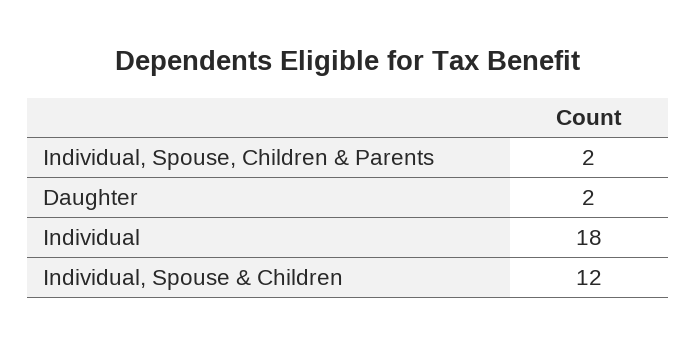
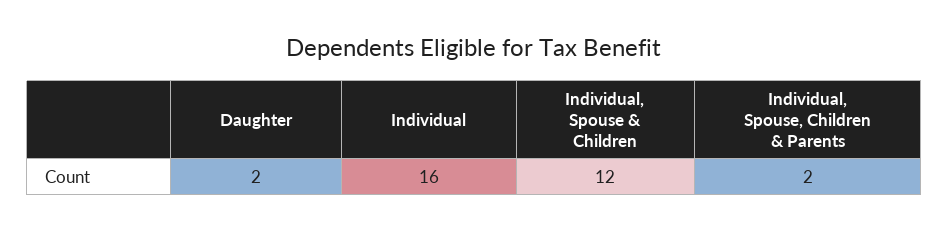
  {
    "Individual, Spouse, Children & Parents": 2,
    "Daughter": 2,
-   "Individual": 18,
+   "Individual": 16,
    "Individual, Spouse & Children": 12
  }

